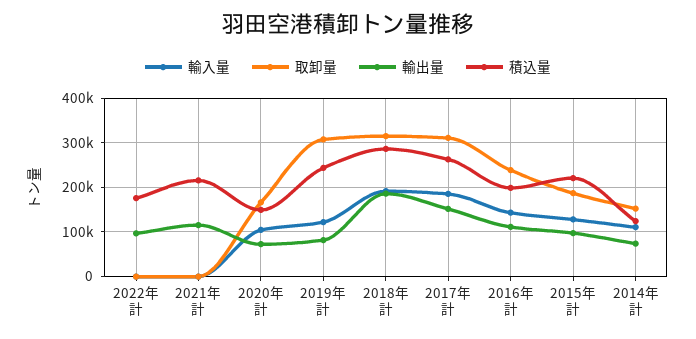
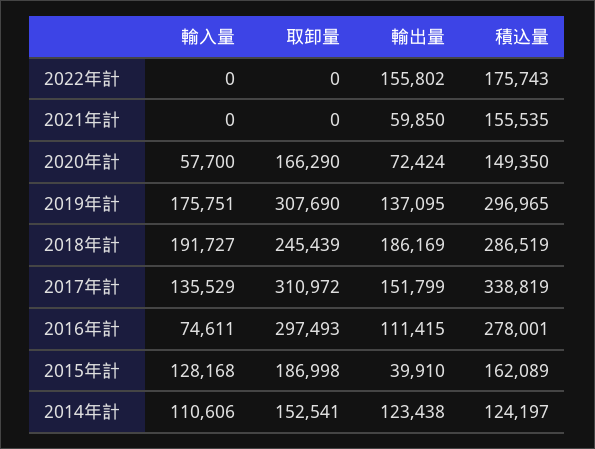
  {
    "輸入量": {
      "2022年計": 0,
      "2021年計": 0,
-     "2020年計": 100000,
+     "2020年計": 57700,
-     "2019年計": 120000,
+     "2019年計": 175751,
      "2018年計": 191727,
-     "2017年計": 180000,
+     "2017年計": 135529,
-     "2016年計": 140000,
+     "2016年計": 74611,
      "2015年計": 128168,
      "2014年計": 110606
    },
    "取卸量": {
      "2022年計": 0,
      "2021年計": 0,
      "2020年計": 166290,
      "2019年計": 307690,
-     "2018年計": 320000,
+     "2018年計": 245439,
      "2017年計": 310972,
-     "2016年計": 240000,
+     "2016年計": 297493,
      "2015年計": 186998,
      "2014年計": 152541
    },
    "輸出量": {
-     "2022年計": 100000,
+     "2022年計": 155802,
-     "2021年計": 120000,
+     "2021年計": 59850,
      "2020年計": 72424,
-     "2019年計": 80000,
+     "2019年計": 137095,
      "2018年計": 186169,
      "2017年計": 151799,
      "2016年計": 111415,
-     "2015年計": 100000,
+     "2015年計": 39910,
-     "2014年計": 80000
+     "2014年計": 123438
    },
    "積込量": {
      "2022年計": 175743,
-     "2021年計": 220000,
+     "2021年計": 155535,
      "2020年計": 149350,
-     "2019年計": 240000,
+     "2019年計": 296965,
      "2018年計": 286519,
-     "2017年計": 260000,
+     "2017年計": 338819,
-     "2016年計": 200000,
+     "2016年計": 278001,
-     "2015年計": 220000,
+     "2015年計": 162089,
      "2014年計": 124197
    }
  }

